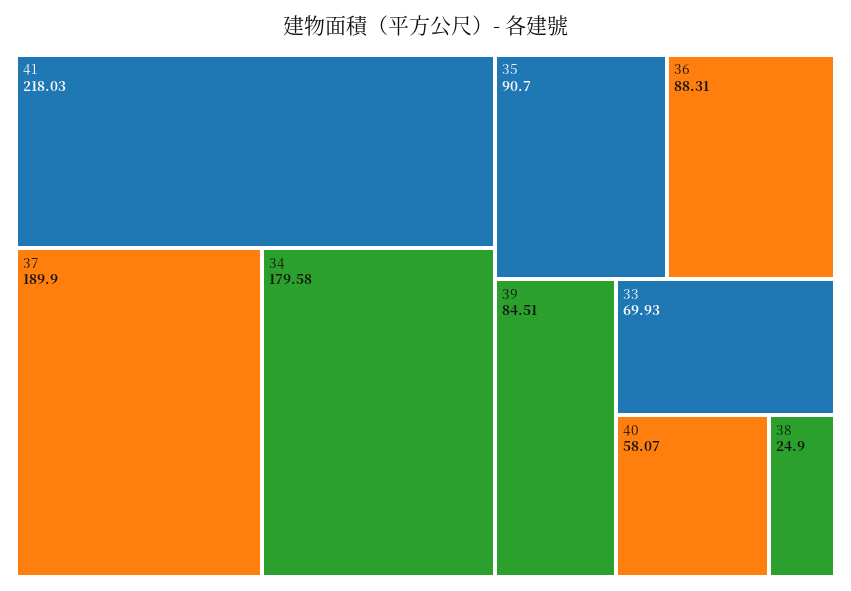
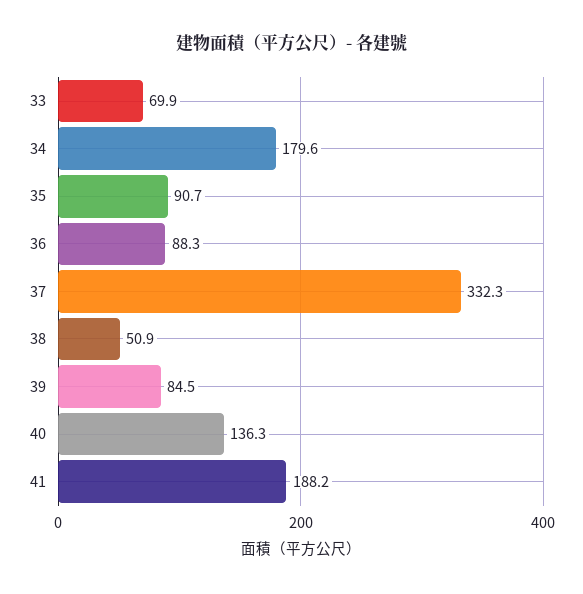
  {
-   "41": 218.03,
+   "41": 188.2,
-   "37": 189.9,
+   "37": 332.3,
    "34": 179.58,
    "35": 90.7,
    "36": 88.31,
    "39": 84.51,
    "33": 69.93,
-   "40": 58.07,
+   "40": 136.3,
-   "38": 24.9
+   "38": 50.9
  }

